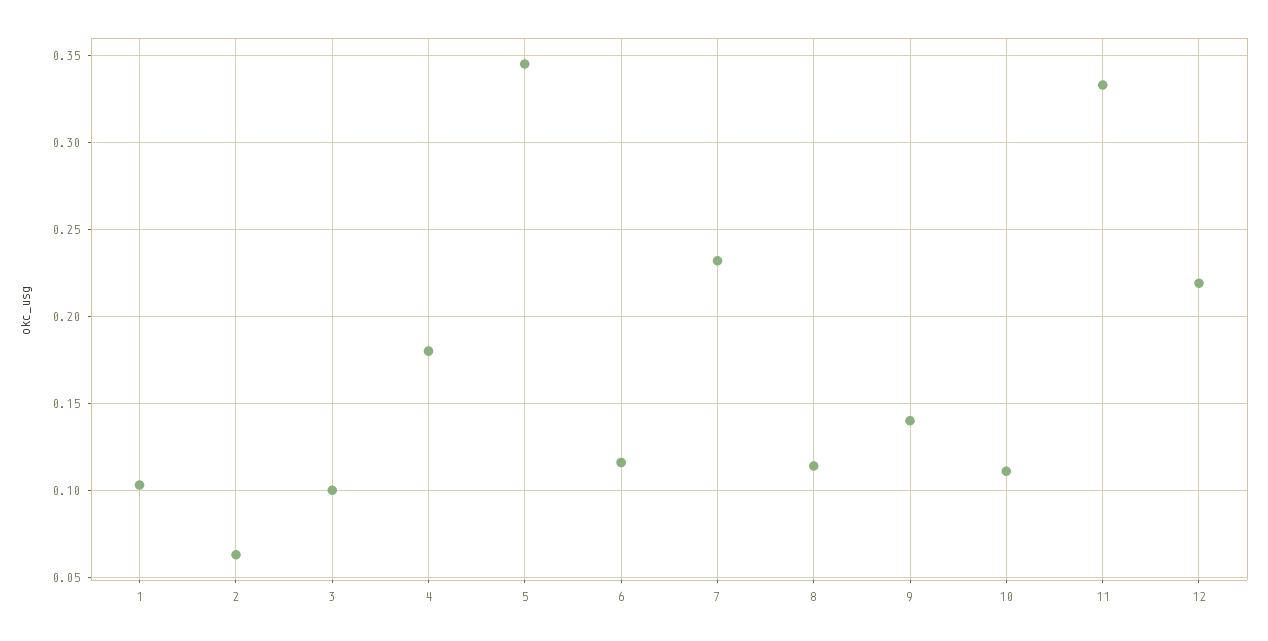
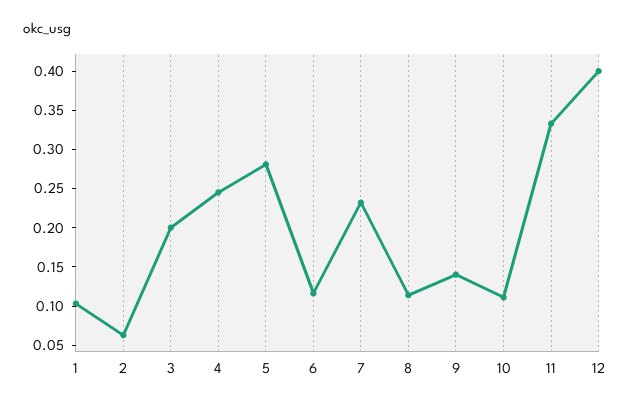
  {
    "1": 0.105,
    "2": 0.065,
-   "3": 0.1,
+   "3": 0.2,
-   "4": 0.18,
+   "4": 0.25,
-   "5": 0.345,
+   "5": 0.275,
    "6": 0.115,
    "7": 0.23,
    "8": 0.115,
    "9": 0.14,
    "10": 0.11,
    "11": 0.335,
-   "12": 0.22
+   "12": 0.4
  }

